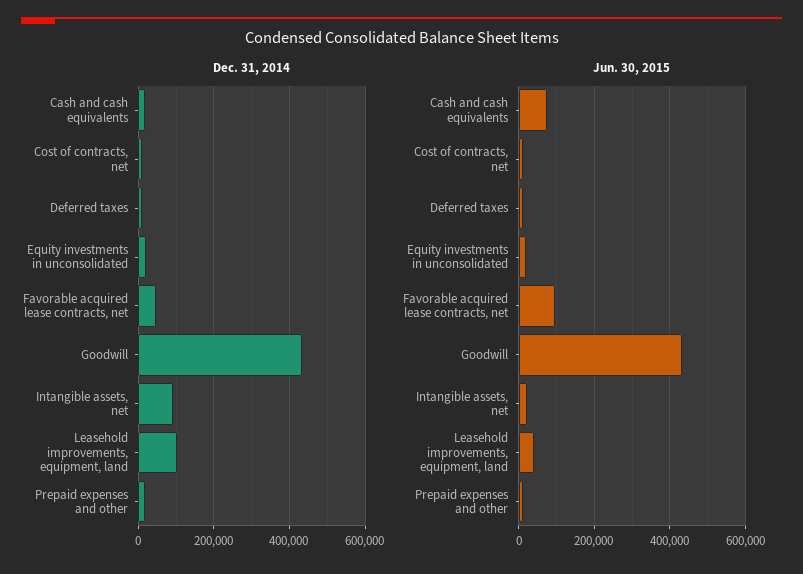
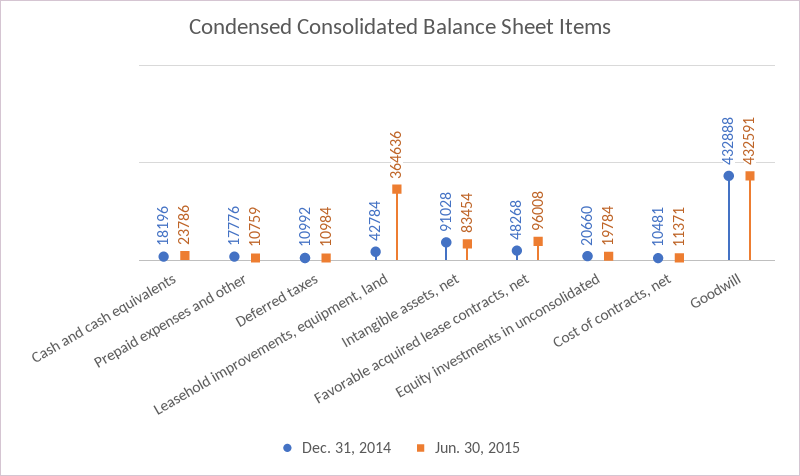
  {
    "Dec. 31, 2014": {
      "Cash and cash equivalents": 18196,
      "Cost of contracts, net": 10481,
      "Deferred taxes": 10992,
      "Equity investments in unconsolidated": 20660,
      "Favorable acquired lease contracts, net": 48268,
      "Goodwill": 432888,
      "Intangible assets, net": 91028,
-     "Leasehold improvements, equipment, land": 100000,
+     "Leasehold improvements, equipment, land": 42784,
      "Prepaid expenses and other": 17776
    },
    "Jun. 30, 2015": {
-     "Cash and cash equivalents": 80000,
+     "Cash and cash equivalents": 23786,
      "Cost of contracts, net": 11371,
      "Deferred taxes": 10984,
      "Equity investments in unconsolidated": 19784,
      "Favorable acquired lease contracts, net": 96008,
      "Goodwill": 432591,
-     "Intangible assets, net": 20000,
+     "Intangible assets, net": 83454,
-     "Leasehold improvements, equipment, land": 40000,
+     "Leasehold improvements, equipment, land": 364636,
      "Prepaid expenses and other": 10759
    }
  }

